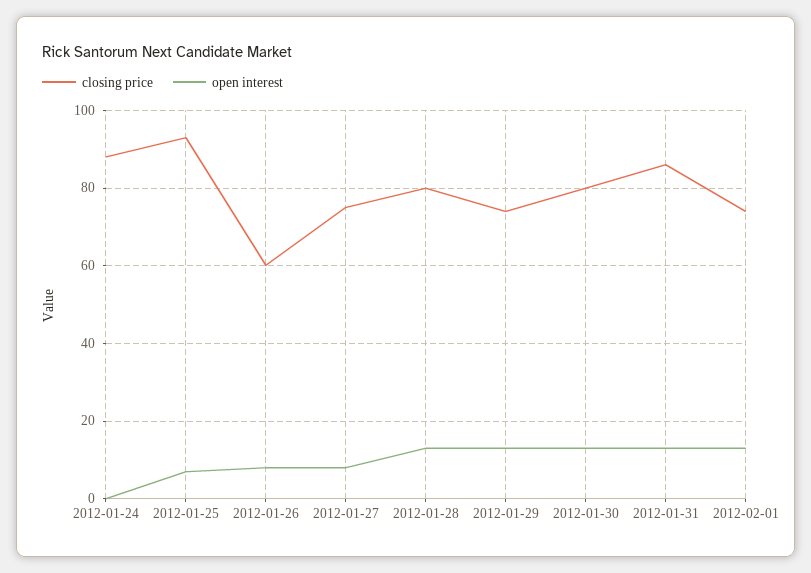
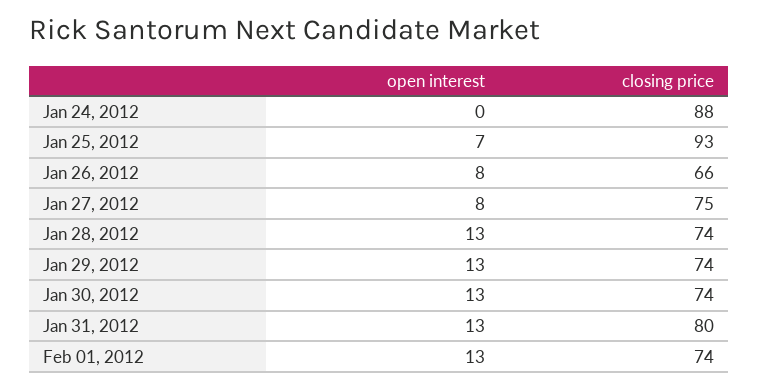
  {
    "closing price": {
      "2012-01-24": 88,
      "2012-01-25": 93,
-     "2012-01-26": 60,
+     "2012-01-26": 66,
      "2012-01-27": 75,
-     "2012-01-28": 80,
+     "2012-01-28": 74,
      "2012-01-29": 74,
-     "2012-01-30": 80,
+     "2012-01-30": 74,
-     "2012-01-31": 86,
+     "2012-01-31": 80,
      "2012-02-01": 74
    },
    "open interest": {
      "2012-01-24": 0,
      "2012-01-25": 7,
      "2012-01-26": 8,
      "2012-01-27": 8,
      "2012-01-28": 13,
      "2012-01-29": 13,
      "2012-01-30": 13,
      "2012-01-31": 13,
      "2012-02-01": 13
    }
  }

